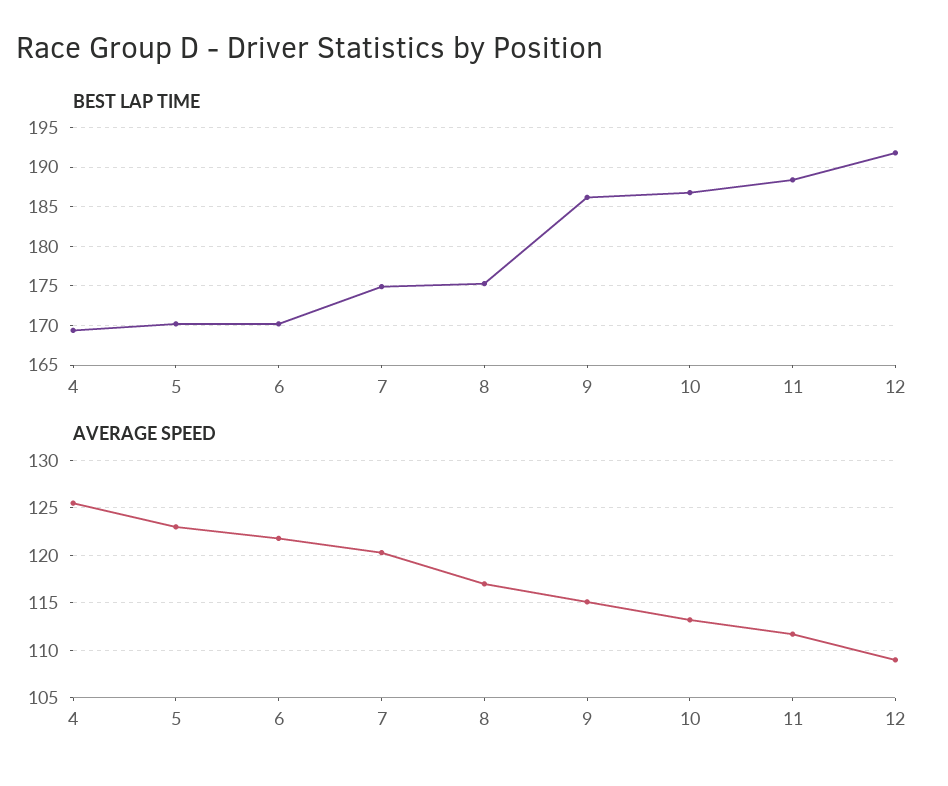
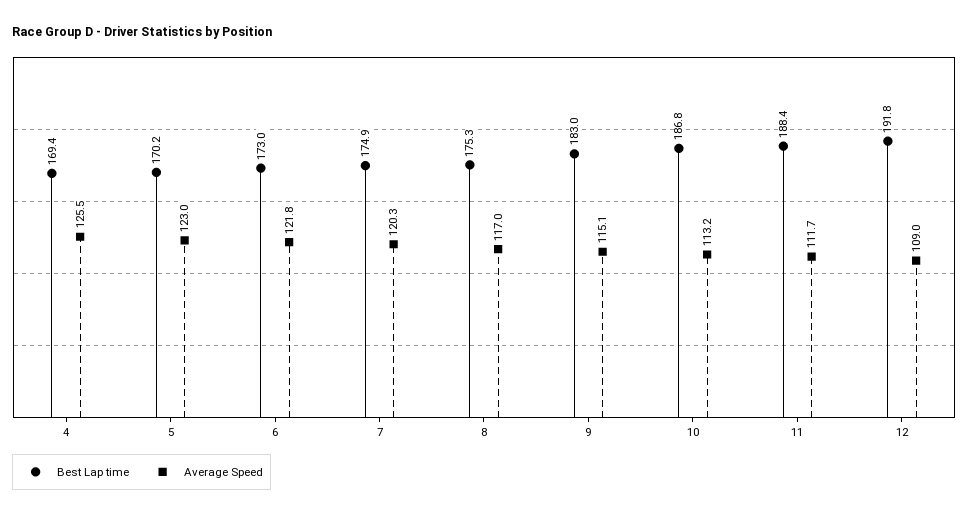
  {
    "BEST LAP TIME": {
      "4": 169.4,
      "5": 170.2,
-     "6": 170,
+     "6": 173,
      "7": 174.9,
      "8": 175.3,
-     "9": 186,
+     "9": 183,
      "10": 186.8,
      "11": 188.4,
      "12": 191.8
    },
    "AVERAGE SPEED": {
      "4": 125.5,
      "5": 123,
      "6": 121.8,
      "7": 120.3,
      "8": 117,
      "9": 115.1,
      "10": 113.2,
      "11": 111.7,
      "12": 109
    }
  }

